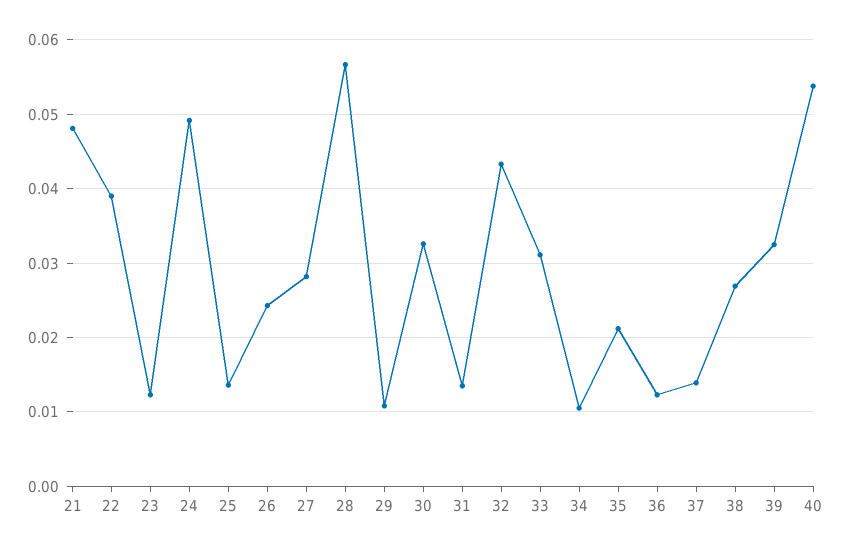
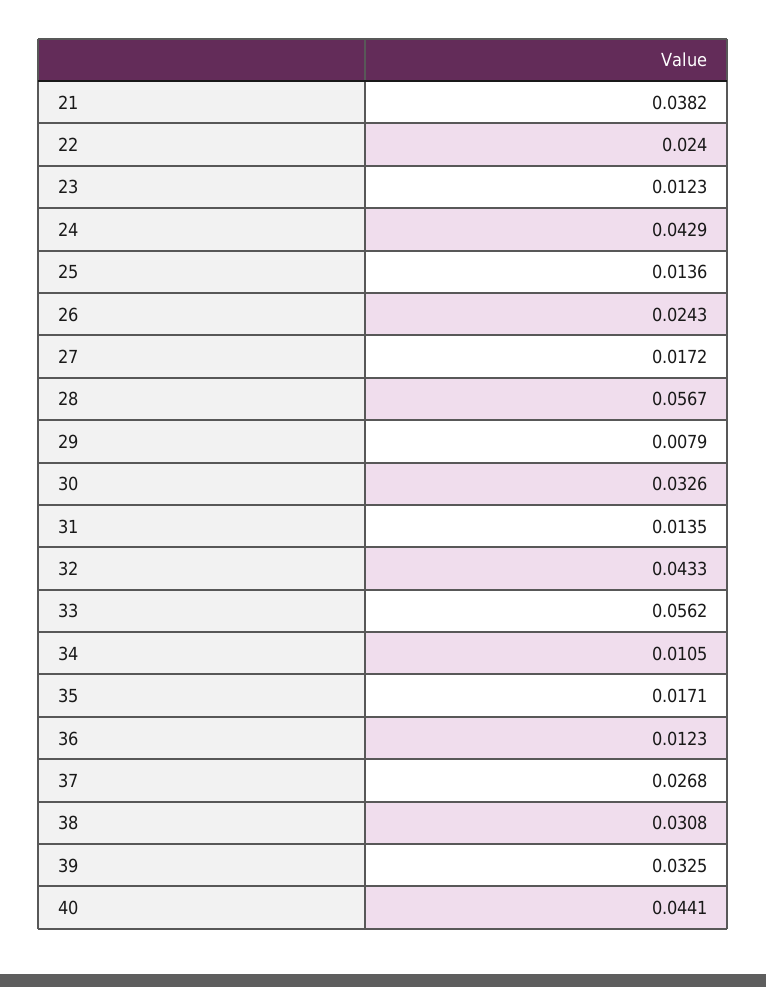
  {
-   "21": 0.048,
+   "21": 0.0382,
-   "22": 0.039,
+   "22": 0.024,
    "23": 0.0123,
-   "24": 0.049,
+   "24": 0.0429,
    "25": 0.0136,
    "26": 0.0243,
-   "27": 0.028,
+   "27": 0.0172,
    "28": 0.0567,
-   "29": 0.011,
+   "29": 0.0079,
    "30": 0.0326,
    "31": 0.0135,
    "32": 0.0433,
-   "33": 0.031,
+   "33": 0.0562,
    "34": 0.0105,
-   "35": 0.021,
+   "35": 0.0171,
    "36": 0.0123,
-   "37": 0.014,
+   "37": 0.0268,
-   "38": 0.027,
+   "38": 0.0308,
    "39": 0.0325,
-   "40": 0.054
+   "40": 0.0441
  }

